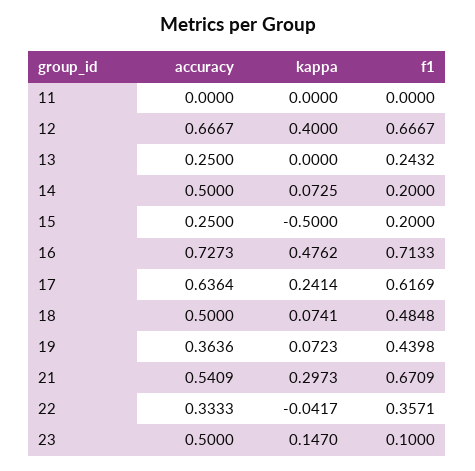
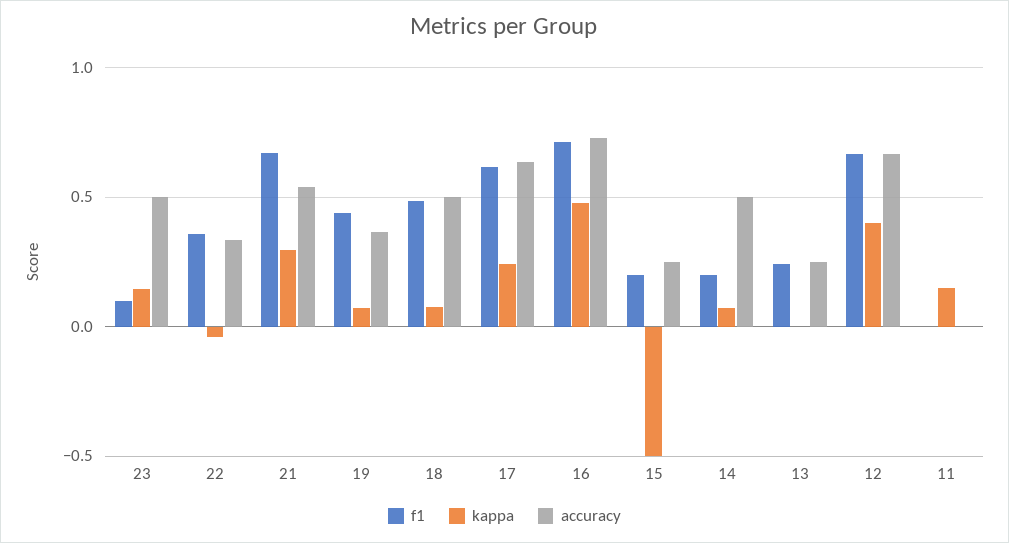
  {
    "accuracy": {
      "11": 0,
      "12": 0.6667,
      "13": 0.25,
      "14": 0.5,
      "15": 0.25,
      "16": 0.7273,
      "17": 0.6364,
      "18": 0.5,
      "19": 0.3636,
      "21": 0.5409,
      "22": 0.3333,
      "23": 0.5
    },
    "kappa": {
-     "11": 0,
+     "11": 0.15,
      "12": 0.4,
      "13": 0,
      "14": 0.0725,
      "15": -0.5,
      "16": 0.4762,
      "17": 0.2414,
      "18": 0.0741,
      "19": 0.0723,
      "21": 0.2973,
      "22": -0.0417,
      "23": 0.147
    },
    "f1": {
      "11": 0,
      "12": 0.6667,
      "13": 0.2432,
      "14": 0.2,
      "15": 0.2,
      "16": 0.7133,
      "17": 0.6169,
      "18": 0.4848,
      "19": 0.4398,
      "21": 0.6709,
      "22": 0.3571,
      "23": 0.1
    }
  }

